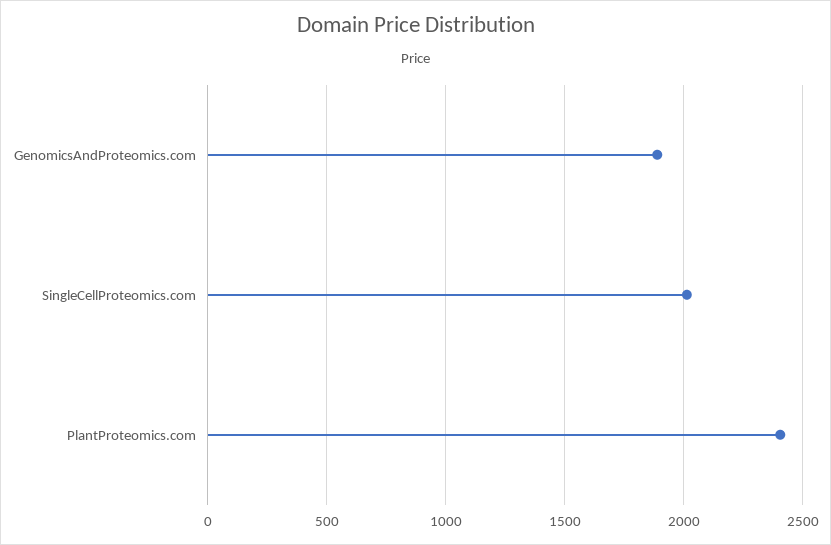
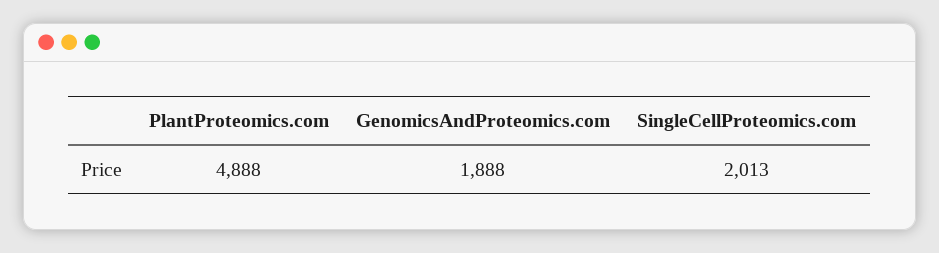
  {
    "GenomicsAndProteomics.com": 1888,
    "SingleCellProteomics.com": 2013,
-   "PlantProteomics.com": 2400
+   "PlantProteomics.com": 4888
  }

